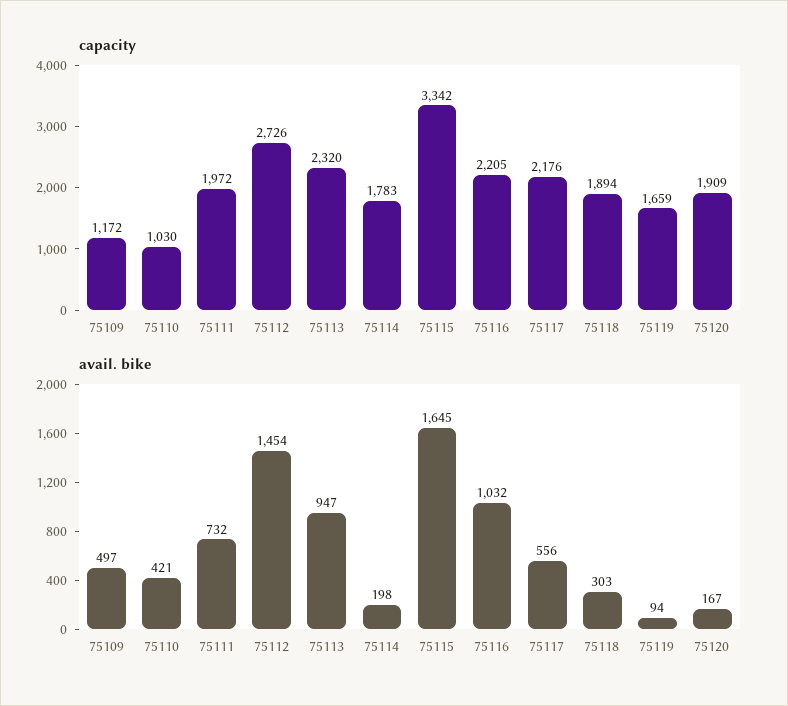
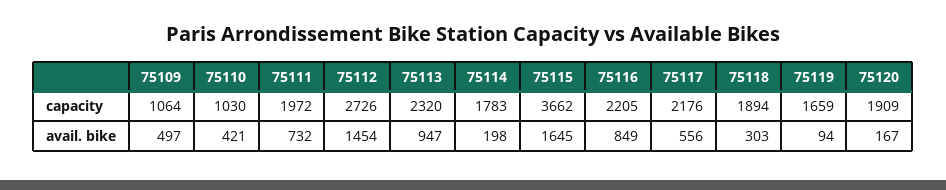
  {
    "capacity": {
-     "75109": 1172,
+     "75109": 1064,
      "75110": 1030,
      "75111": 1972,
      "75112": 2726,
      "75113": 2320,
      "75114": 1783,
-     "75115": 3342,
+     "75115": 3662,
      "75116": 2205,
      "75117": 2176,
      "75118": 1894,
      "75119": 1659,
      "75120": 1909
    },
    "avail. bike": {
      "75109": 497,
      "75110": 421,
      "75111": 732,
      "75112": 1454,
      "75113": 947,
      "75114": 198,
      "75115": 1645,
-     "75116": 1032,
+     "75116": 849,
      "75117": 556,
      "75118": 303,
      "75119": 94,
      "75120": 167
    }
  }

